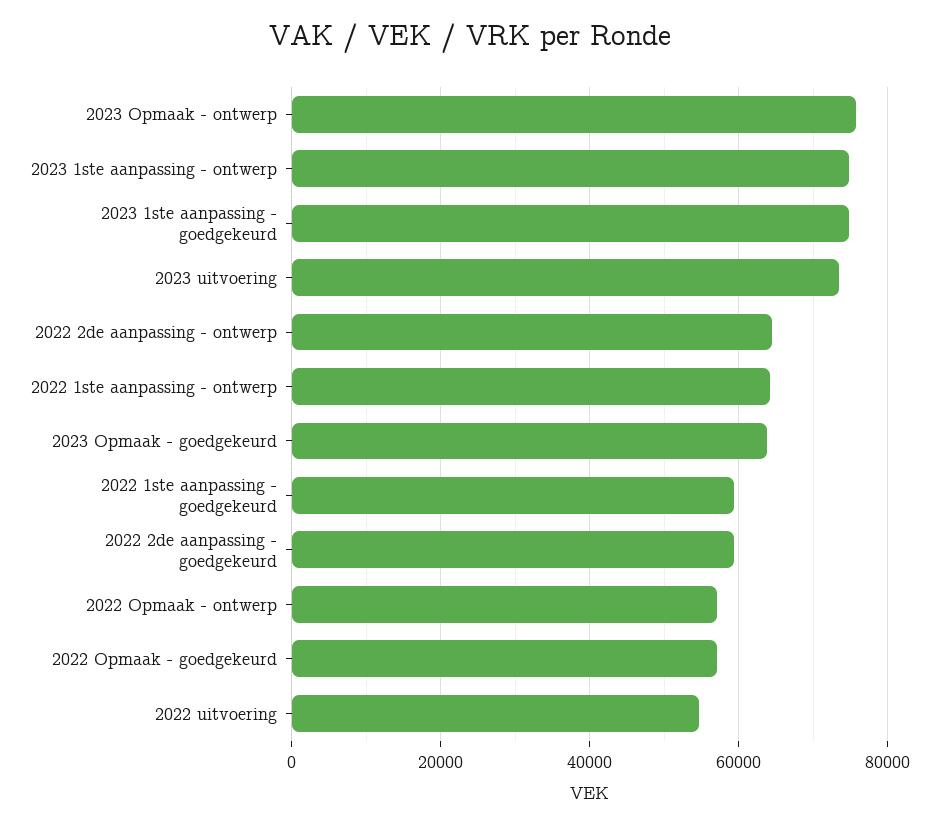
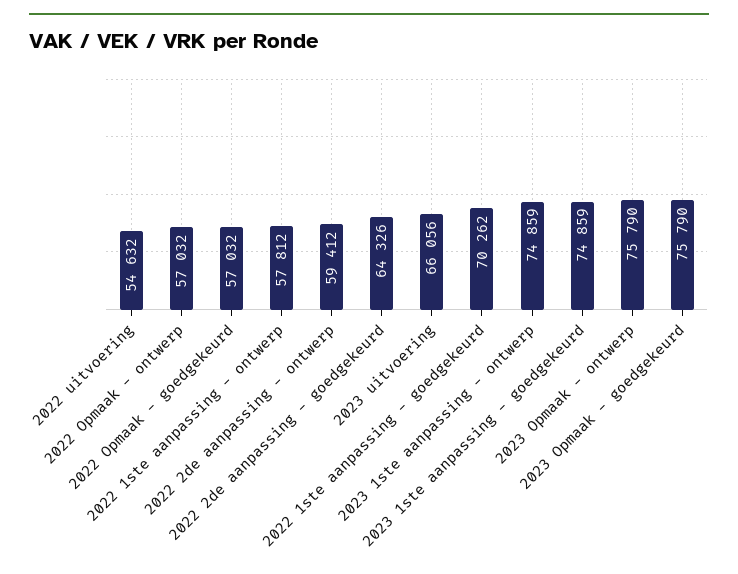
  {
    "2023 Opmaak - ontwerp": 75790,
    "2023 1ste aanpassing - ontwerp": 74859,
    "2023 1ste aanpassing - goedgekeurd": 74859,
-   "2023 uitvoering": 74000,
+   "2023 uitvoering": 66056,
-   "2022 2de aanpassing - ontwerp": 64000,
+   "2022 2de aanpassing - ontwerp": 59412,
-   "2022 1ste aanpassing - ontwerp": 64000,
+   "2022 1ste aanpassing - ontwerp": 57812,
-   "2023 Opmaak - goedgekeurd": 64000,
+   "2023 Opmaak - goedgekeurd": 75790,
-   "2022 1ste aanpassing - goedgekeurd": 60000,
+   "2022 1ste aanpassing - goedgekeurd": 70262,
-   "2022 2de aanpassing - goedgekeurd": 60000,
+   "2022 2de aanpassing - goedgekeurd": 64326,
    "2022 Opmaak - ontwerp": 57032,
    "2022 Opmaak - goedgekeurd": 57032,
    "2022 uitvoering": 54632
  }

